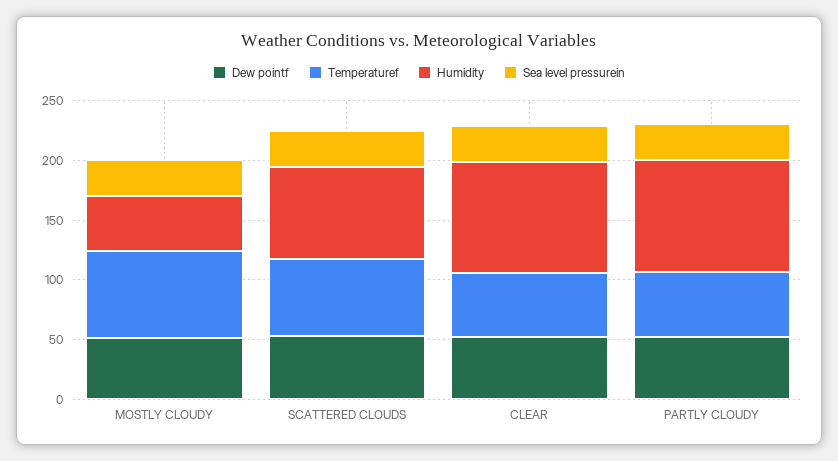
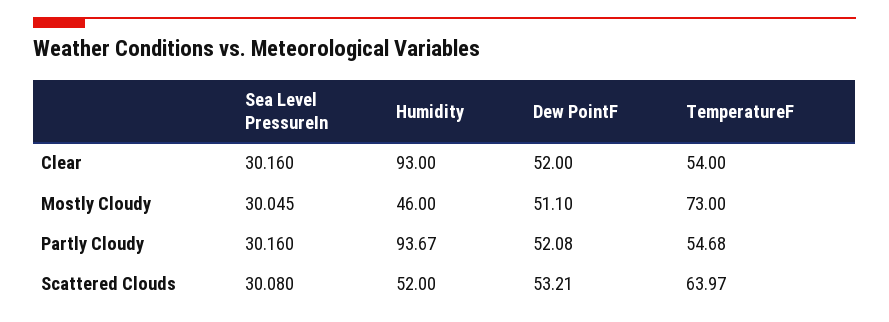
  {
    "Dew pointf": {
      "MOSTLY CLOUDY": 51.1,
      "SCATTERED CLOUDS": 53.21,
      "CLEAR": 52,
      "PARTLY CLOUDY": 52.08
    },
    "Temperaturef": {
      "MOSTLY CLOUDY": 73,
      "SCATTERED CLOUDS": 63.97,
      "CLEAR": 54,
      "PARTLY CLOUDY": 54.68
    },
    "Humidity": {
      "MOSTLY CLOUDY": 46,
-     "SCATTERED CLOUDS": 80,
+     "SCATTERED CLOUDS": 52,
      "CLEAR": 93,
      "PARTLY CLOUDY": 93.67
    },
    "Sea level pressurein": {
      "MOSTLY CLOUDY": 30.045,
      "SCATTERED CLOUDS": 30.08,
      "CLEAR": 30.16,
      "PARTLY CLOUDY": 30.16
    }
  }

